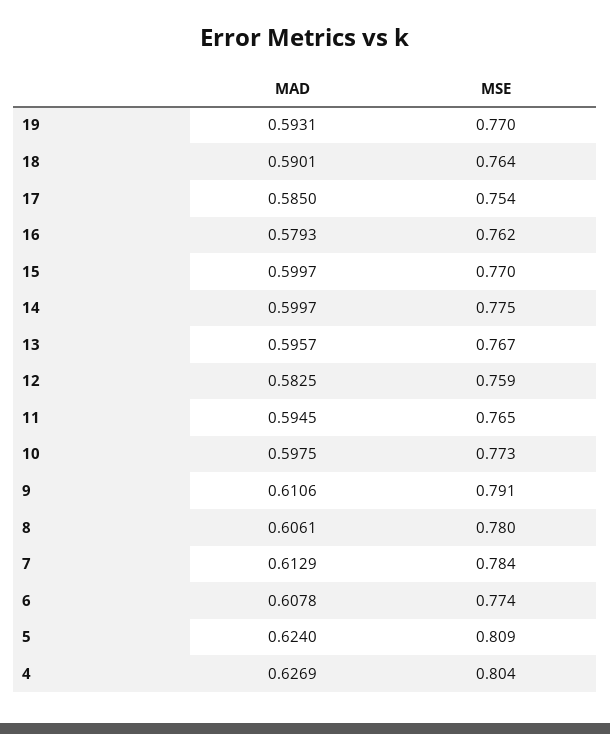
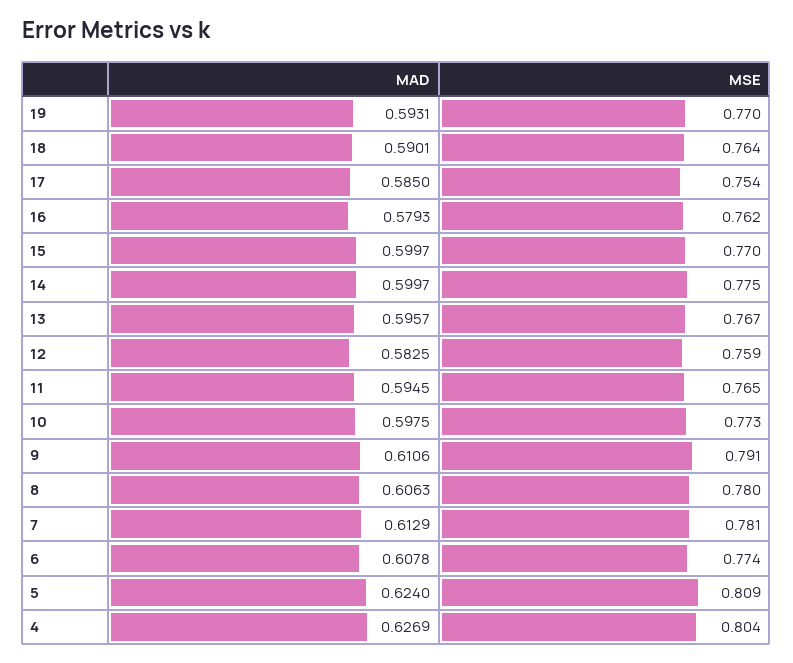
  {
    "MAD": {
      "19": 0.5931,
      "18": 0.5901,
      "17": 0.585,
      "16": 0.5793,
      "15": 0.5997,
      "14": 0.5997,
      "13": 0.5957,
      "12": 0.5825,
      "11": 0.5945,
      "10": 0.5975,
      "9": 0.6106,
-     "8": 0.6061,
+     "8": 0.6063,
      "7": 0.6129,
      "6": 0.6078,
      "5": 0.624,
      "4": 0.6269
    },
    "MSE": {
      "19": 0.77,
      "18": 0.764,
      "17": 0.754,
      "16": 0.762,
      "15": 0.77,
      "14": 0.775,
      "13": 0.767,
      "12": 0.759,
      "11": 0.765,
      "10": 0.773,
      "9": 0.791,
      "8": 0.78,
-     "7": 0.784,
+     "7": 0.781,
      "6": 0.774,
      "5": 0.809,
      "4": 0.804
    }
  }

